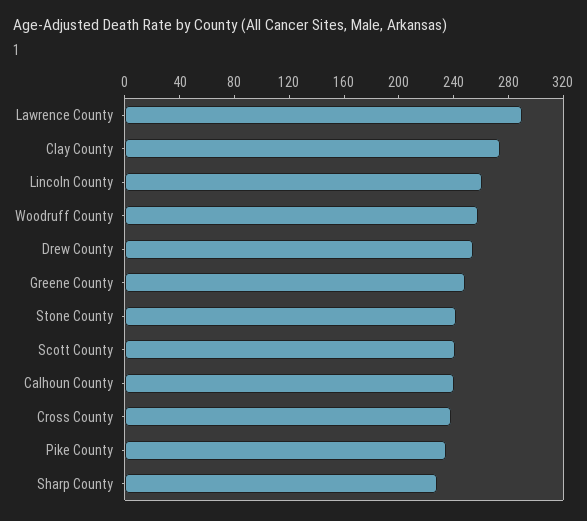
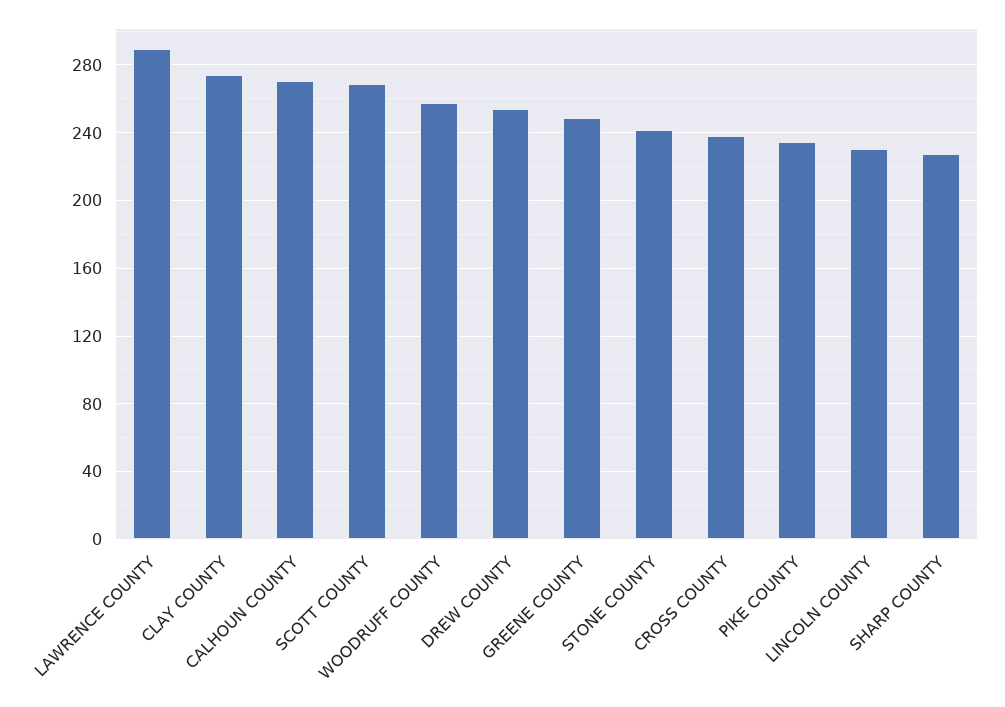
  {
    "Lawrence County": 290,
    "Clay County": 275,
-   "Lincoln County": 260,
+   "Lincoln County": 230,
    "Woodruff County": 260,
    "Drew County": 255,
    "Greene County": 250,
    "Stone County": 240,
-   "Scott County": 240,
+   "Scott County": 270,
-   "Calhoun County": 240,
+   "Calhoun County": 270,
    "Cross County": 240,
    "Pike County": 235,
    "Sharp County": 230
  }

